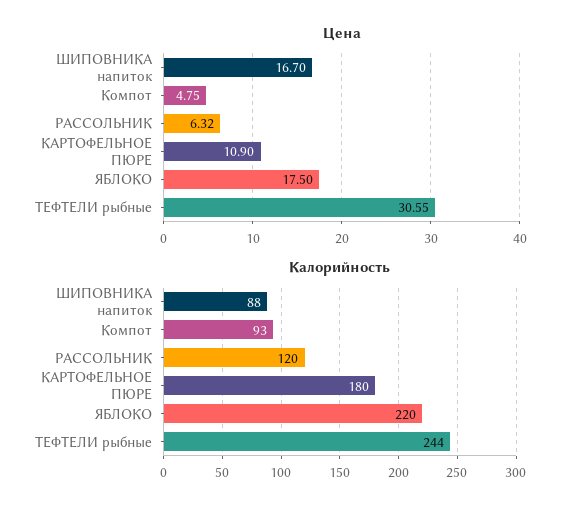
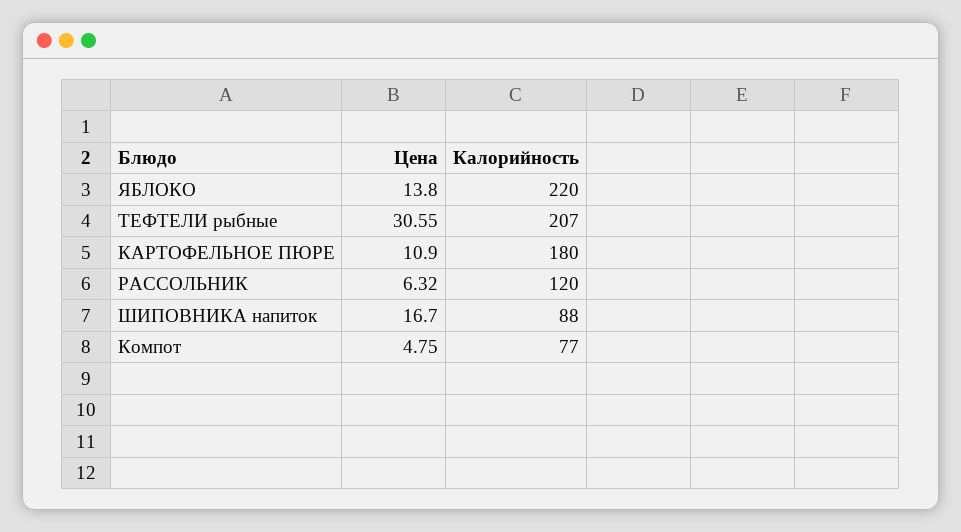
  {
    "Цена": {
      "ШИПОВНИКА напиток": 16.7,
      "Компот": 4.75,
      "РАССОЛЬНИК": 6.32,
      "КАРТОФЕЛЬНОЕ ПЮРЕ": 10.9,
-     "ЯБЛОКО": 17.5,
+     "ЯБЛОКО": 13.8,
      "ТЕФТЕЛИ рыбные": 30.55
    },
    "Калорийность": {
      "ШИПОВНИКА напиток": 88,
-     "Компот": 93,
+     "Компот": 77,
      "РАССОЛЬНИК": 120,
      "КАРТОФЕЛЬНОЕ ПЮРЕ": 180,
      "ЯБЛОКО": 220,
-     "ТЕФТЕЛИ рыбные": 244
+     "ТЕФТЕЛИ рыбные": 207
    }
  }

